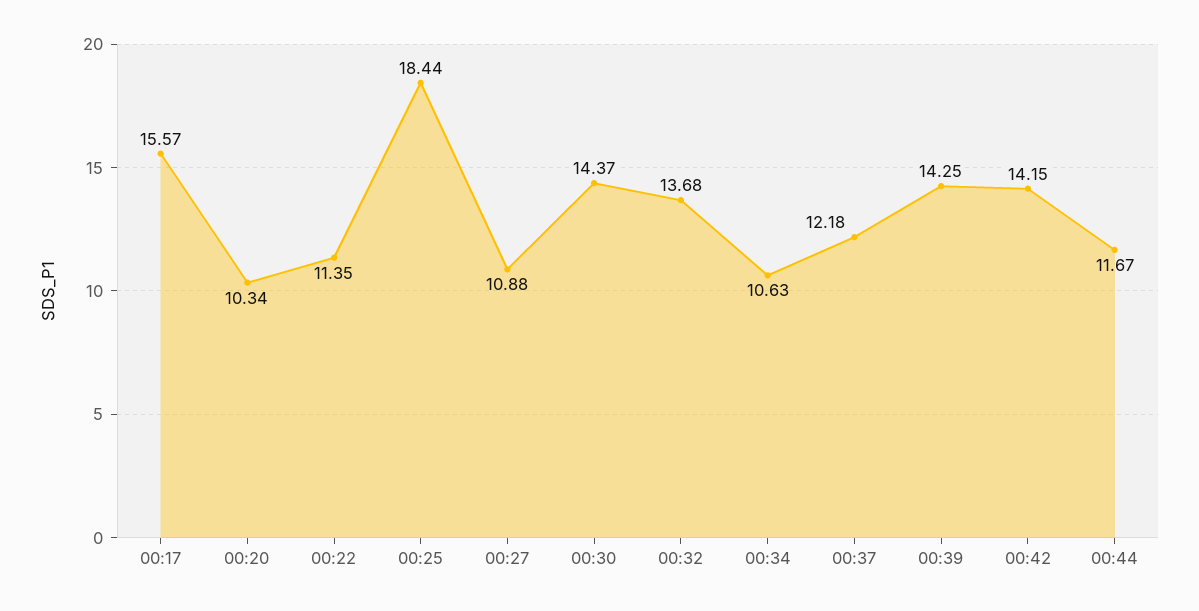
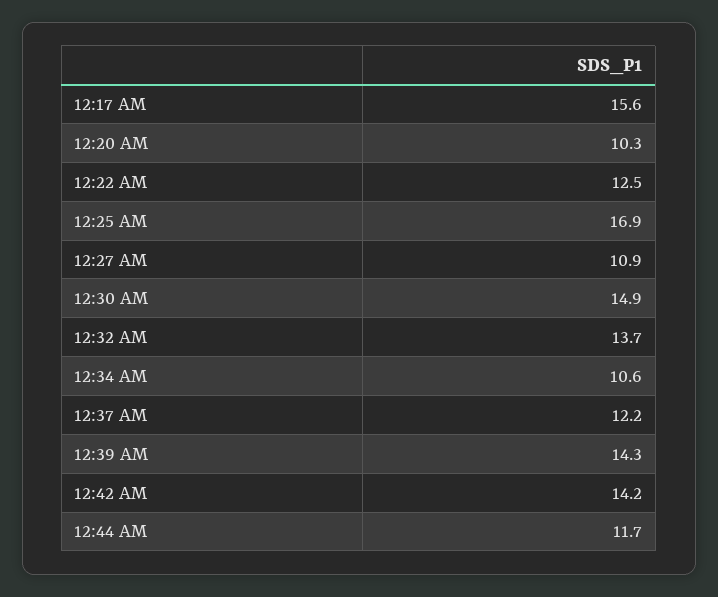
  {
    "00:17": 15.57,
    "00:20": 10.34,
-   "00:22": 11.35,
+   "00:22": 12.5,
-   "00:25": 18.44,
+   "00:25": 16.9,
    "00:27": 10.88,
-   "00:30": 14.37,
+   "00:30": 14.9,
    "00:32": 13.68,
    "00:34": 10.63,
    "00:37": 12.18,
    "00:39": 14.25,
    "00:42": 14.15,
    "00:44": 11.67
  }

